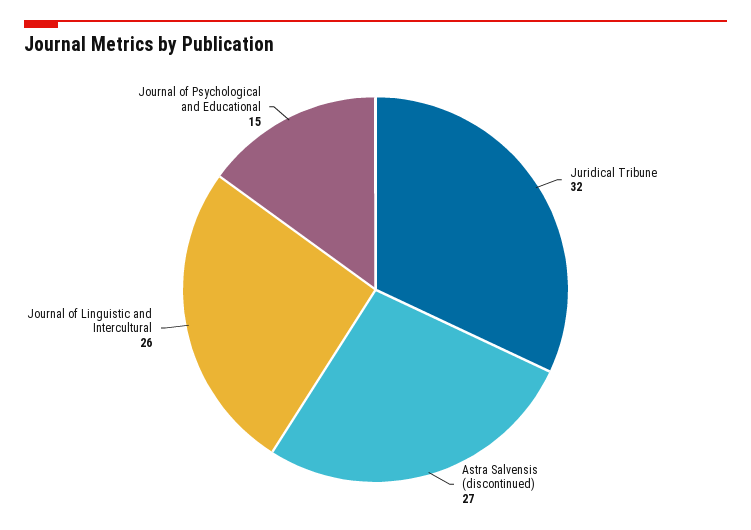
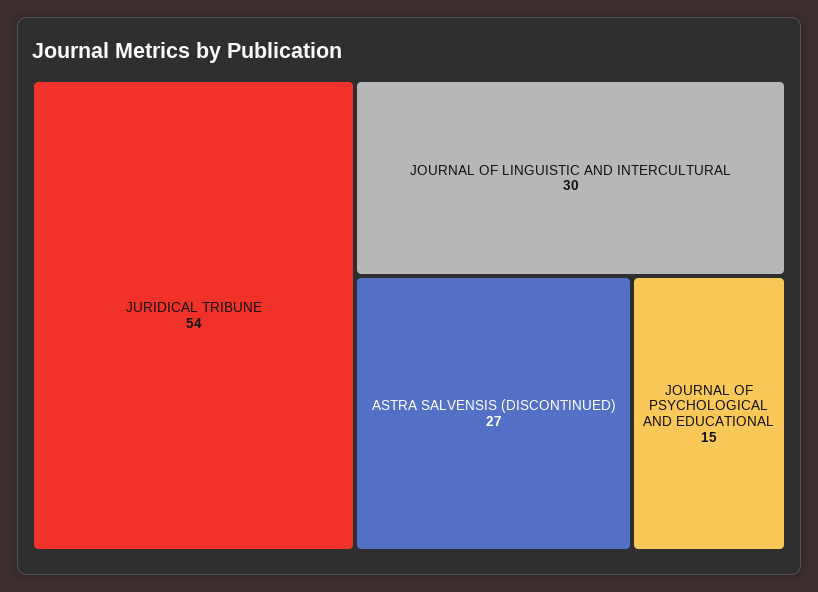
  {
-   "Juridical Tribune": 32,
+   "Juridical Tribune": 54,
    "Astra Salvensis (discontinued)": 27,
-   "Journal of Linguistic and Intercultural": 26,
+   "Journal of Linguistic and Intercultural": 30,
    "Journal of Psychological and Educational": 15
  }

